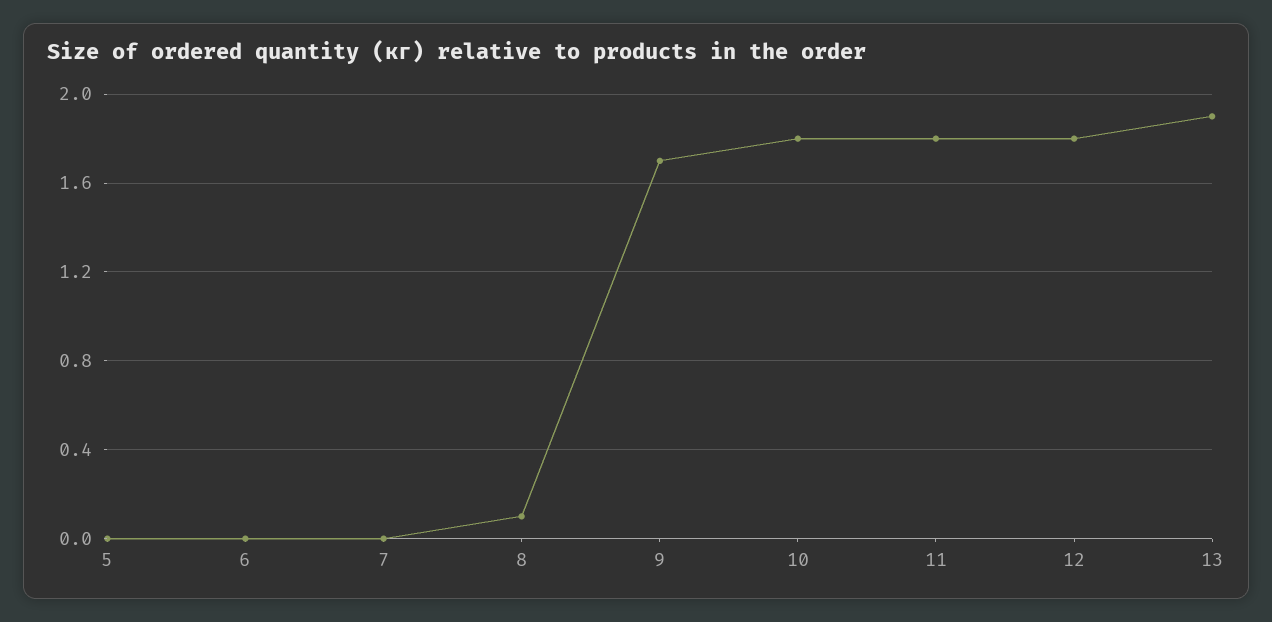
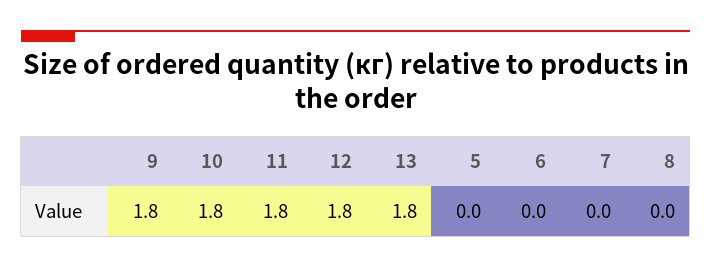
  {
    "5": 0,
    "6": 0,
    "7": 0,
-   "8": 0.1,
+   "8": 0,
-   "9": 1.7,
+   "9": 1.8,
    "10": 1.8,
    "11": 1.8,
    "12": 1.8,
-   "13": 1.9
+   "13": 1.8
  }

